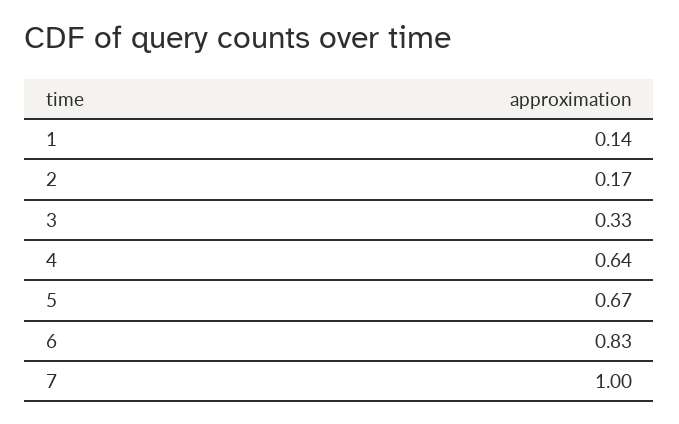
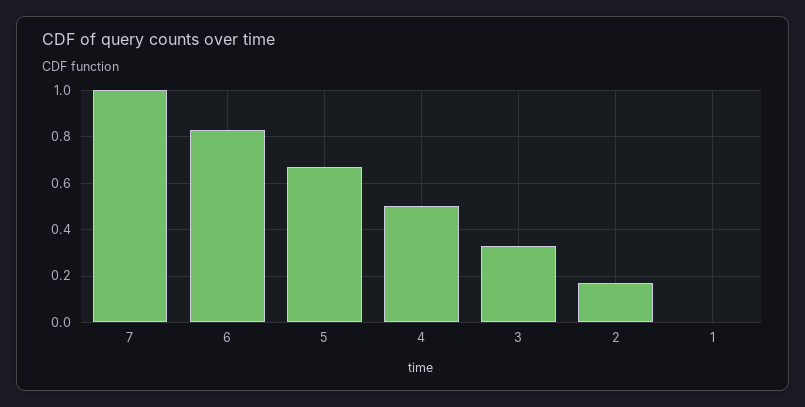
  {
-   "1": 0.14,
+   "1": 0,
    "2": 0.17,
    "3": 0.33,
-   "4": 0.64,
+   "4": 0.5,
    "5": 0.67,
    "6": 0.83,
    "7": 1
  }

